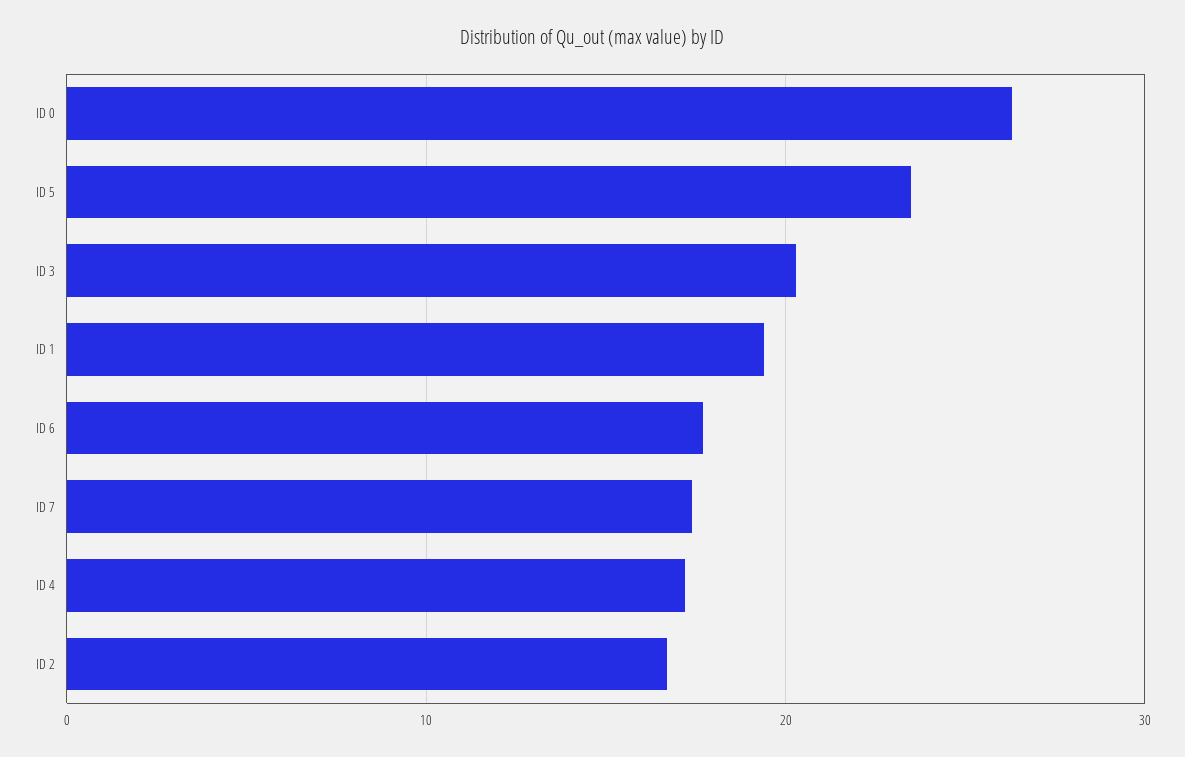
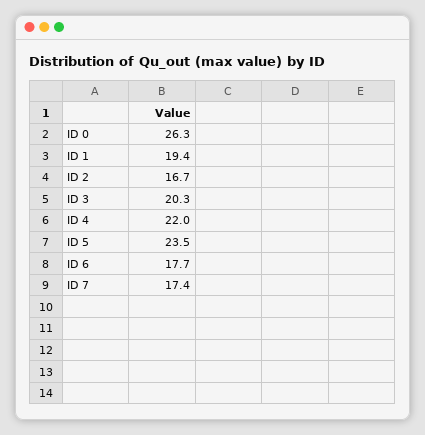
  {
    "ID 0": 26.3,
    "ID 5": 23.5,
    "ID 3": 20.3,
    "ID 1": 19.4,
    "ID 6": 17.7,
    "ID 7": 17.4,
-   "ID 4": 17,
+   "ID 4": 22,
    "ID 2": 16.7
  }

